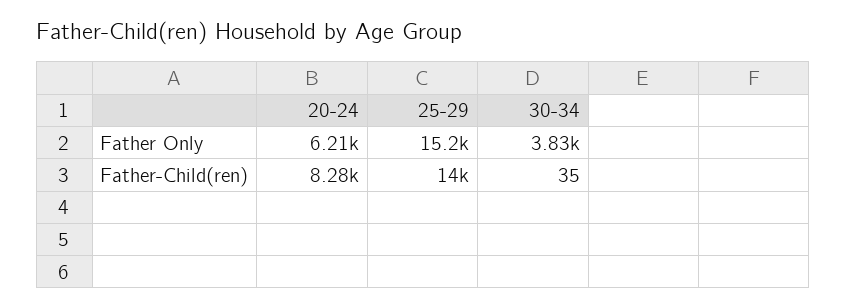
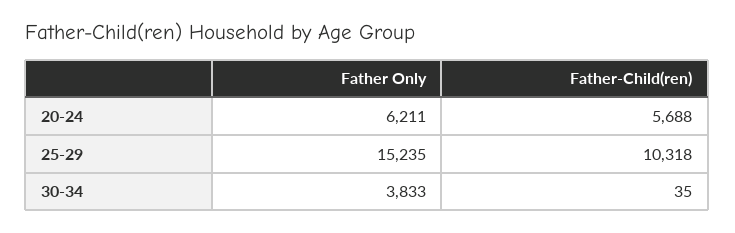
  {
    "20-24": {
      "Father Only": 6211,
-     "Father-Child(ren)": 8280
+     "Father-Child(ren)": 5688
    },
    "25-29": {
      "Father Only": 15235,
-     "Father-Child(ren)": 14000
+     "Father-Child(ren)": 10318
    },
    "30-34": {
      "Father Only": 3833,
      "Father-Child(ren)": 35
    }
  }

